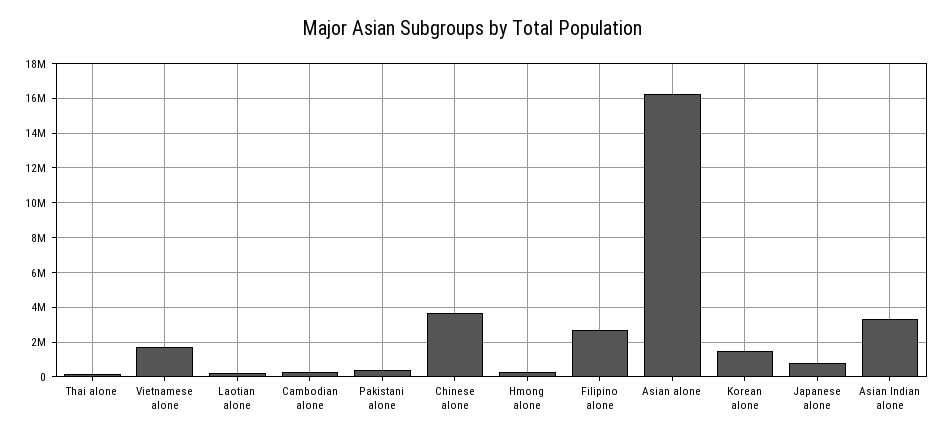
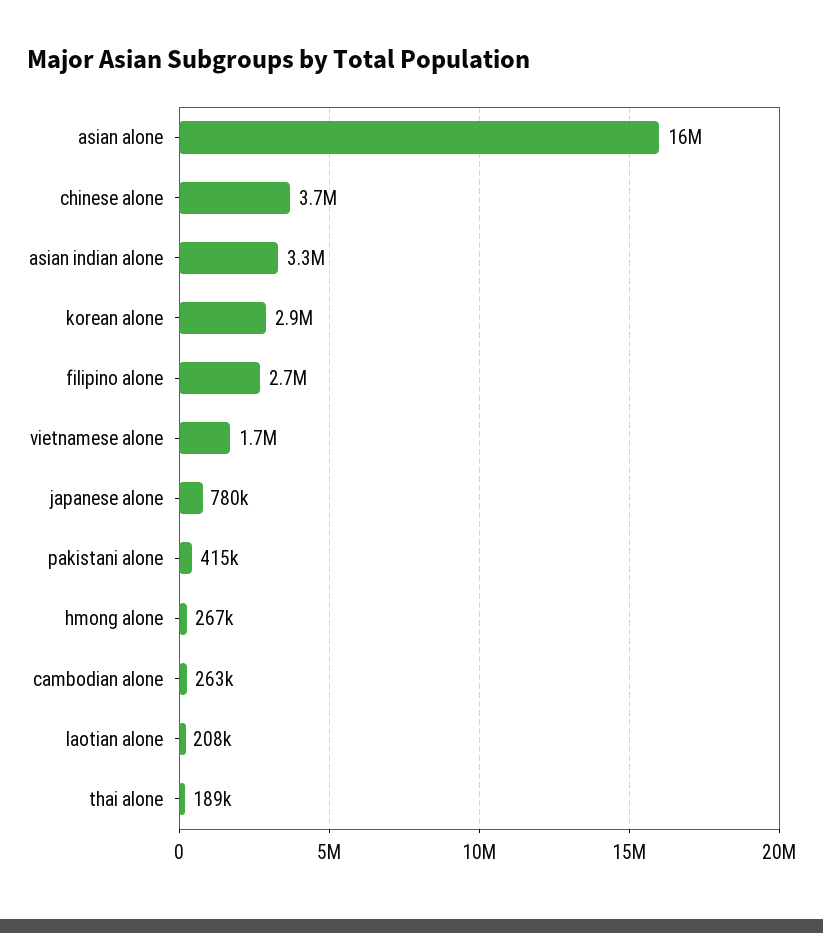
  {
    "Thai alone": 189000,
    "Vietnamese alone": 1700000,
    "Laotian alone": 208000,
    "Cambodian alone": 263000,
    "Pakistani alone": 415000,
    "Chinese alone": 3700000,
    "Hmong alone": 267000,
    "Filipino alone": 2700000,
    "Asian alone": 16000000,
-   "Korean alone": 1500000,
+   "Korean alone": 2900000,
    "Japanese alone": 780000,
    "Asian Indian alone": 3300000
  }

